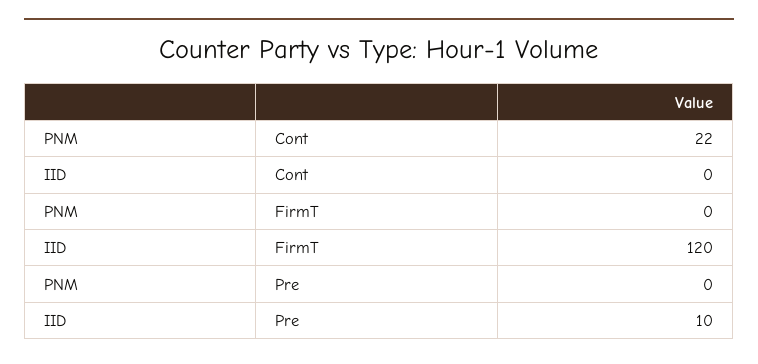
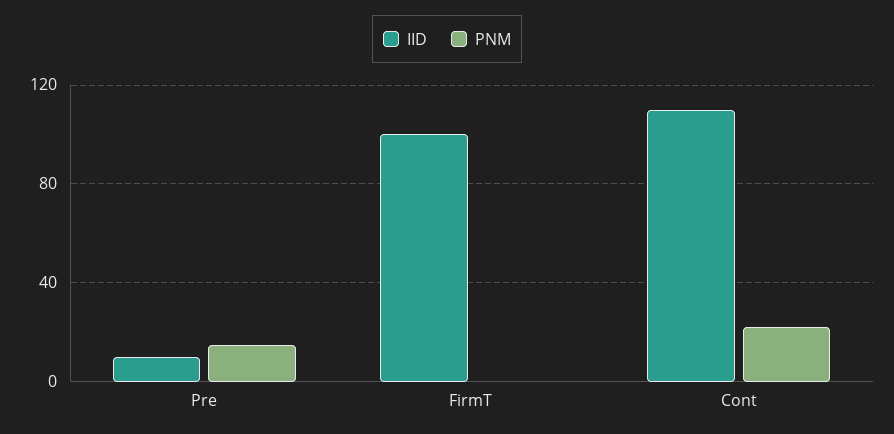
  {
    "PNM": {
      "Cont": 22,
      "FirmT": 0,
-     "Pre": 0
+     "Pre": 15
    },
    "IID": {
-     "Cont": 0,
+     "Cont": 110,
-     "FirmT": 120,
+     "FirmT": 100,
      "Pre": 10
    }
  }

